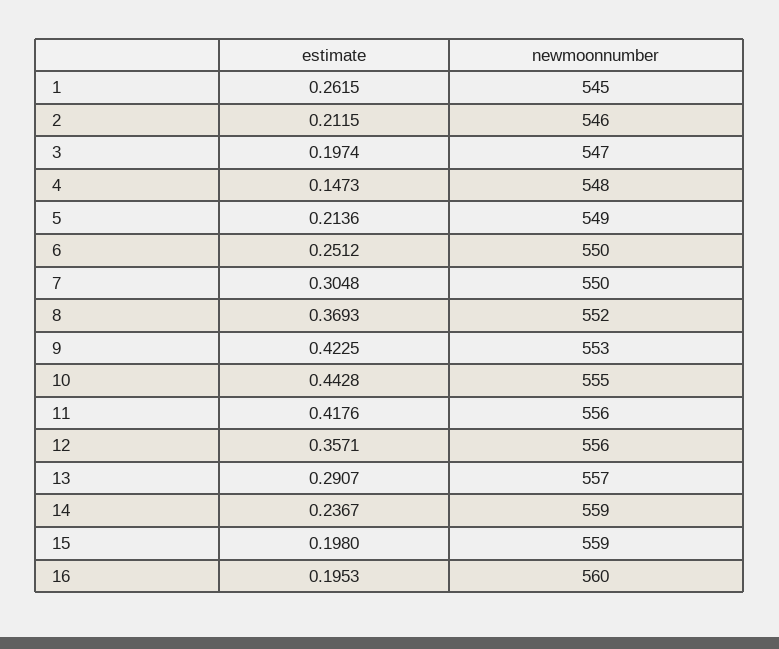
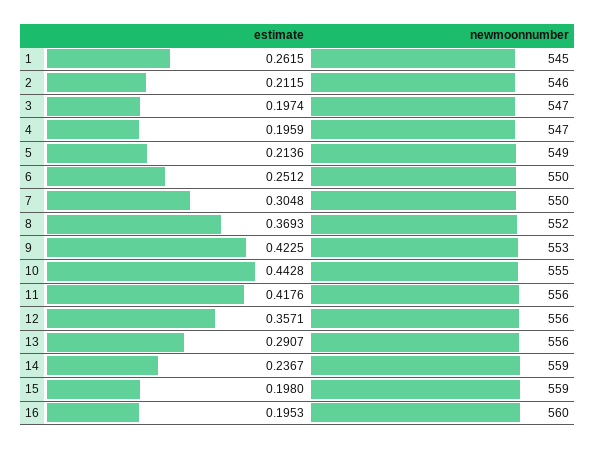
  {
    "estimate": {
      "1": 0.2615,
      "2": 0.2115,
      "3": 0.1974,
-     "4": 0.1473,
+     "4": 0.1959,
      "5": 0.2136,
      "6": 0.2512,
      "7": 0.3048,
      "8": 0.3693,
      "9": 0.4225,
      "10": 0.4428,
      "11": 0.4176,
      "12": 0.3571,
      "13": 0.2907,
      "14": 0.2367,
      "15": 0.198,
      "16": 0.1953
    },
    "newmoonnumber": {
      "1": 545,
      "2": 546,
      "3": 547,
-     "4": 548,
+     "4": 547,
      "5": 549,
      "6": 550,
      "7": 550,
      "8": 552,
      "9": 553,
      "10": 555,
      "11": 556,
      "12": 556,
-     "13": 557,
+     "13": 556,
      "14": 559,
      "15": 559,
      "16": 560
    }
  }

